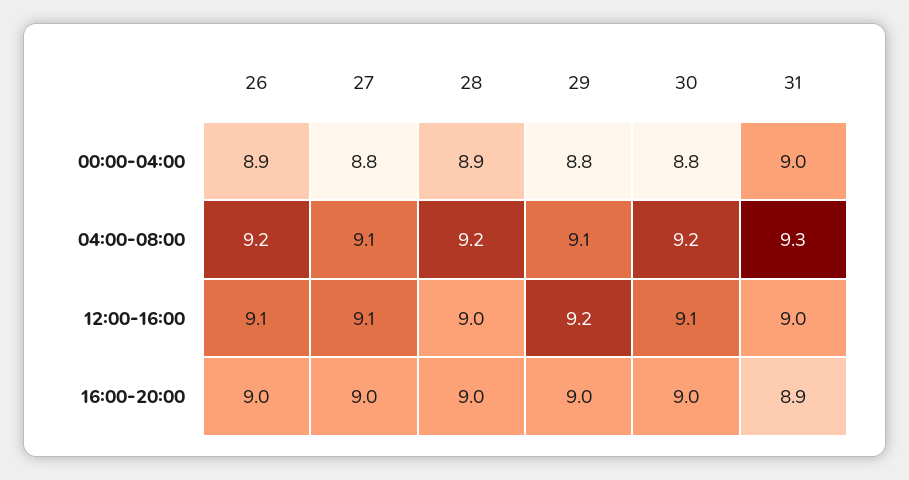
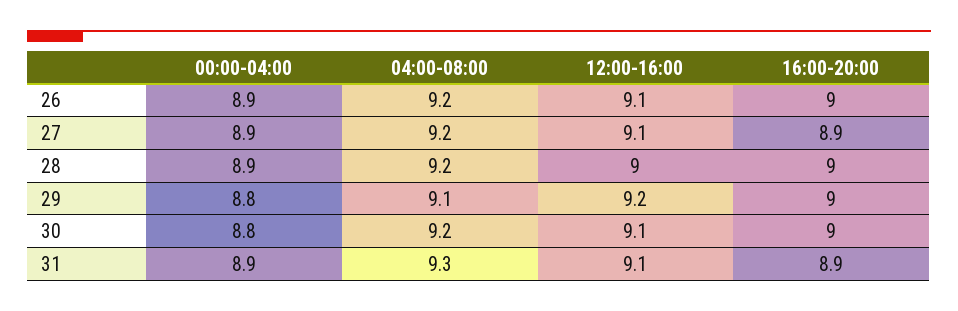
  {
    "26": {
      "00:00-04:00": 8.9,
      "04:00-08:00": 9.2,
      "12:00-16:00": 9.1,
      "16:00-20:00": 9
    },
    "27": {
-     "00:00-04:00": 8.8,
+     "00:00-04:00": 8.9,
-     "04:00-08:00": 9.1,
+     "04:00-08:00": 9.2,
      "12:00-16:00": 9.1,
-     "16:00-20:00": 9
+     "16:00-20:00": 8.9
    },
    "28": {
      "00:00-04:00": 8.9,
      "04:00-08:00": 9.2,
      "12:00-16:00": 9,
      "16:00-20:00": 9
    },
    "29": {
      "00:00-04:00": 8.8,
      "04:00-08:00": 9.1,
      "12:00-16:00": 9.2,
      "16:00-20:00": 9
    },
    "30": {
      "00:00-04:00": 8.8,
      "04:00-08:00": 9.2,
      "12:00-16:00": 9.1,
      "16:00-20:00": 9
    },
    "31": {
-     "00:00-04:00": 9,
+     "00:00-04:00": 8.9,
      "04:00-08:00": 9.3,
-     "12:00-16:00": 9,
+     "12:00-16:00": 9.1,
      "16:00-20:00": 8.9
    }
  }

